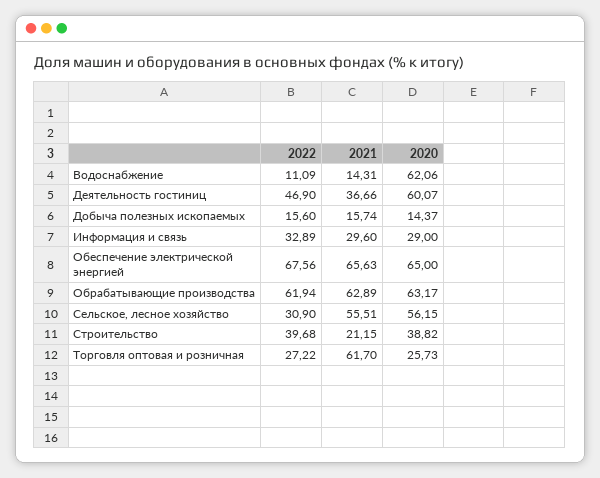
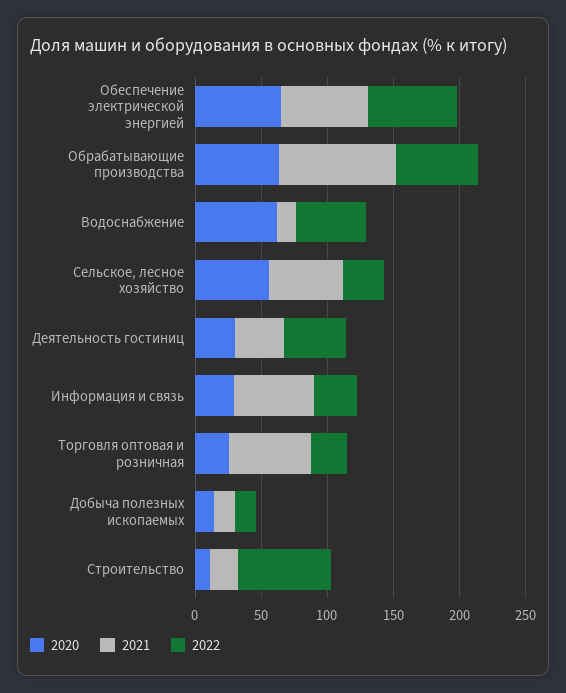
  {
    "2022": {
-     "Водоснабжение": 11.09,
+     "Водоснабжение": 50,
      "Деятельность гостиниц": 46.9,
      "Добыча полезных ископаемых": 15.6,
      "Информация и связь": 32.89,
      "Обеспечение электрической энергией": 67.56,
      "Обрабатывающие производства": 61.94,
      "Сельское, лесное хозяйство": 30.9,
-     "Строительство": 39.68,
+     "Строительство": 70,
      "Торговля оптовая и розничная": 27.22
    },
    "2021": {
      "Водоснабжение": 14.31,
      "Деятельность гостиниц": 36.66,
      "Добыча полезных ископаемых": 15.74,
-     "Информация и связь": 29.6,
+     "Информация и связь": 60,
      "Обеспечение электрической энергией": 65.63,
-     "Обрабатывающие производства": 62.89,
+     "Обрабатывающие производства": 90,
      "Сельское, лесное хозяйство": 55.51,
      "Строительство": 21.15,
      "Торговля оптовая и розничная": 61.7
    },
    "2020": {
      "Водоснабжение": 62.06,
-     "Деятельность гостиниц": 60.07,
+     "Деятельность гостиниц": 30,
      "Добыча полезных ископаемых": 14.37,
      "Информация и связь": 29,
      "Обеспечение электрической энергией": 65,
      "Обрабатывающие производства": 63.17,
      "Сельское, лесное хозяйство": 56.15,
-     "Строительство": 38.82,
+     "Строительство": 10,
      "Торговля оптовая и розничная": 25.73
    }
  }

